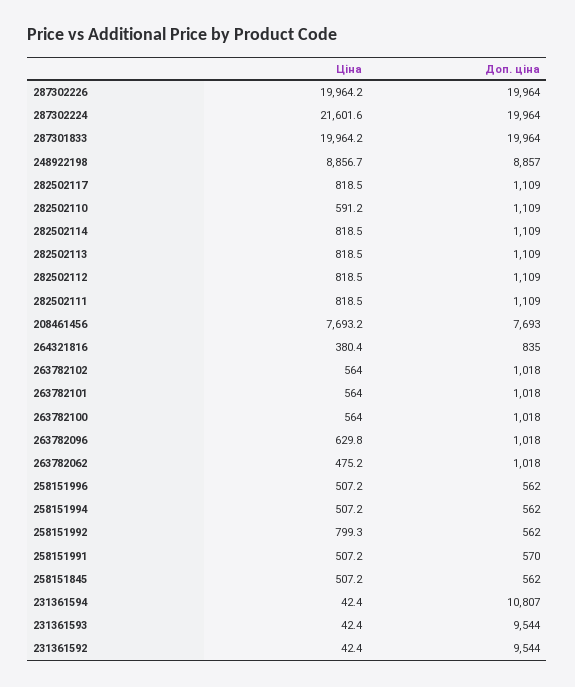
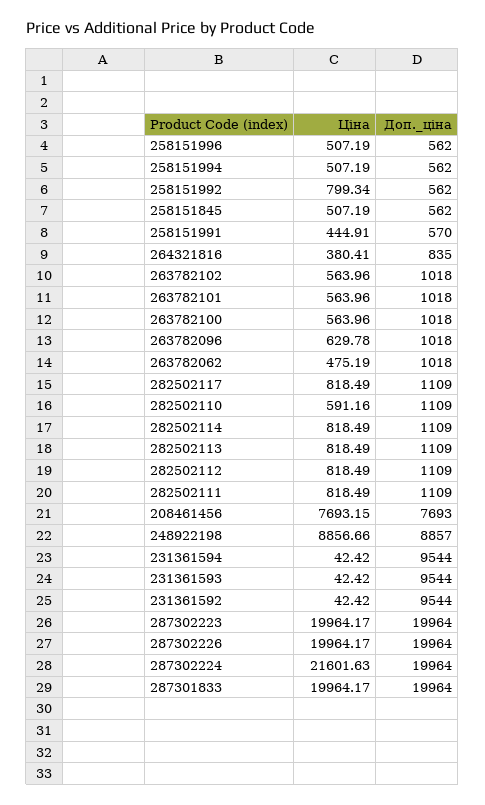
  {
    "Ціна": {
      "287302226": 19964.17,
      "287302224": 21601.63,
      "287301833": 19964.17,
      "248922198": 8856.66,
      "282502117": 818.49,
      "282502110": 591.16,
      "282502114": 818.49,
      "282502113": 818.49,
      "282502112": 818.49,
      "282502111": 818.49,
      "208461456": 7693.15,
      "264321816": 380.41,
      "263782102": 563.96,
      "263782101": 563.96,
      "263782100": 563.96,
      "263782096": 629.78,
      "263782062": 475.19,
      "258151996": 507.19,
      "258151994": 507.19,
      "258151992": 799.34,
-     "258151991": 507.2,
+     "258151991": 444.91,
      "258151845": 507.19,
      "231361594": 42.42,
      "231361593": 42.42,
-     "231361592": 42.42
+     "231361592": 42.42,
+     "287302223": 19964.17
    },
    "Доп. ціна": {
      "287302226": 19964,
      "287302224": 19964,
      "287301833": 19964,
      "248922198": 8857,
      "282502117": 1109,
      "282502110": 1109,
      "282502114": 1109,
      "282502113": 1109,
      "282502112": 1109,
      "282502111": 1109,
      "208461456": 7693,
      "264321816": 835,
      "263782102": 1018,
      "263782101": 1018,
      "263782100": 1018,
      "263782096": 1018,
      "263782062": 1018,
      "258151996": 562,
      "258151994": 562,
      "258151992": 562,
      "258151991": 570,
      "258151845": 562,
-     "231361594": 10807,
+     "231361594": 9544,
      "231361593": 9544,
-     "231361592": 9544
+     "231361592": 9544,
+     "287302223": 19964
    }
  }

